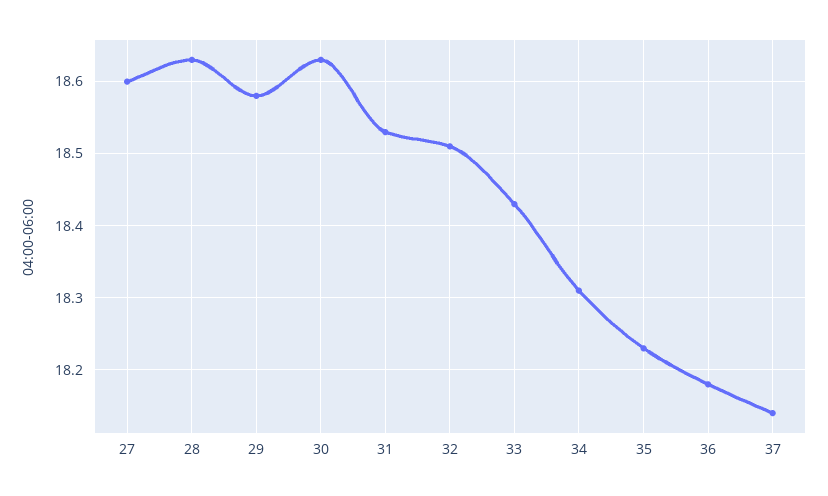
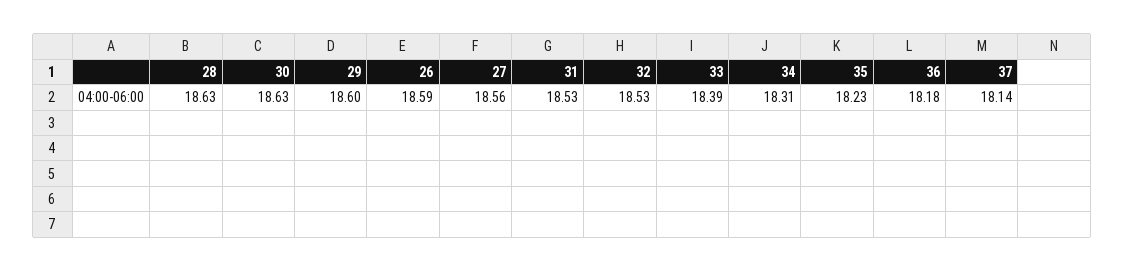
  {
-   "27": 18.6,
+   "27": 18.56,
    "28": 18.63,
-   "29": 18.58,
+   "29": 18.6,
    "30": 18.63,
    "31": 18.53,
-   "32": 18.51,
+   "32": 18.53,
-   "33": 18.43,
+   "33": 18.39,
    "34": 18.31,
    "35": 18.23,
    "36": 18.18,
-   "37": 18.14
+   "37": 18.14,
+   "26": 18.59
  }

